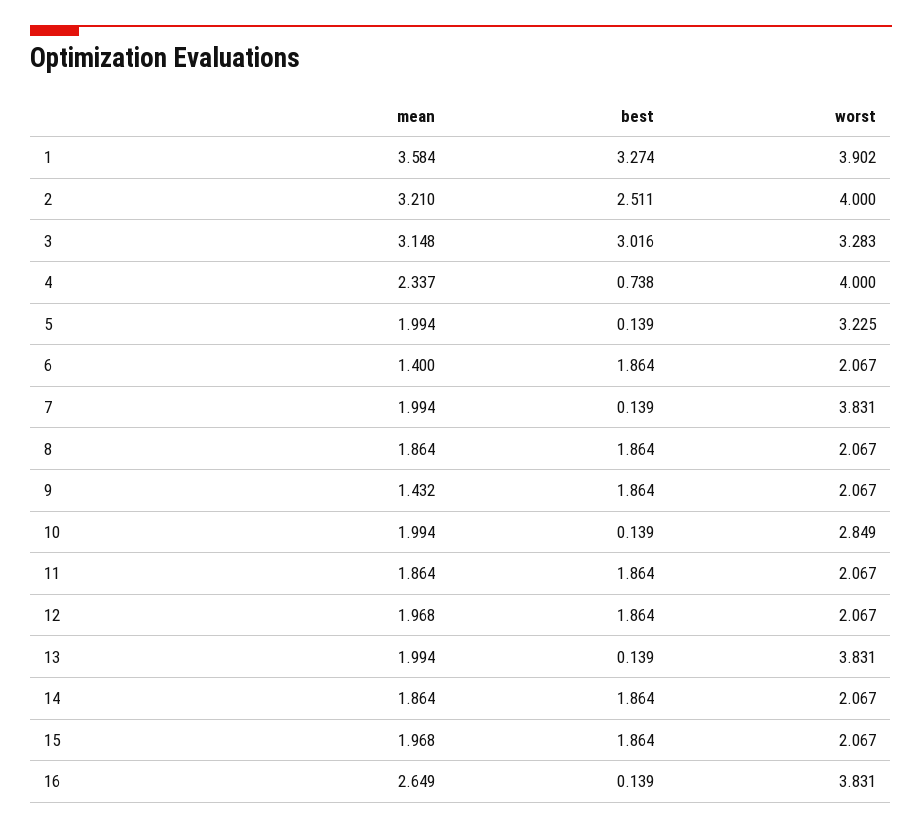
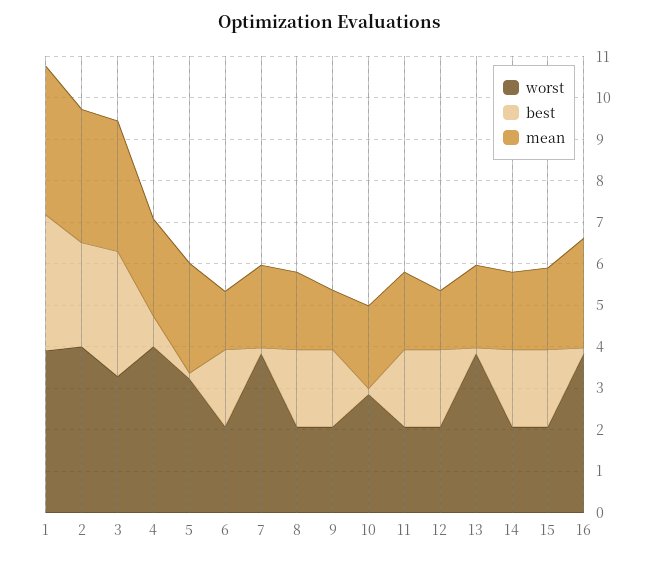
  {
    "mean": {
      "1": 3.584,
      "2": 3.21,
      "3": 3.148,
      "4": 2.337,
-     "5": 1.994,
+     "5": 2.6,
      "6": 1.4,
      "7": 1.994,
      "8": 1.864,
      "9": 1.432,
      "10": 1.994,
      "11": 1.864,
-     "12": 1.968,
+     "12": 1.4,
      "13": 1.994,
      "14": 1.864,
      "15": 1.968,
      "16": 2.649
    },
    "best": {
      "1": 3.274,
      "2": 2.511,
      "3": 3.016,
      "4": 0.738,
      "5": 0.139,
      "6": 1.864,
      "7": 0.139,
      "8": 1.864,
      "9": 1.864,
      "10": 0.139,
      "11": 1.864,
      "12": 1.864,
      "13": 0.139,
      "14": 1.864,
      "15": 1.864,
      "16": 0.139
    },
    "worst": {
      "1": 3.902,
      "2": 4,
      "3": 3.283,
      "4": 4,
      "5": 3.225,
      "6": 2.067,
      "7": 3.831,
      "8": 2.067,
      "9": 2.067,
      "10": 2.849,
      "11": 2.067,
      "12": 2.067,
      "13": 3.831,
      "14": 2.067,
      "15": 2.067,
      "16": 3.831
    }
  }

